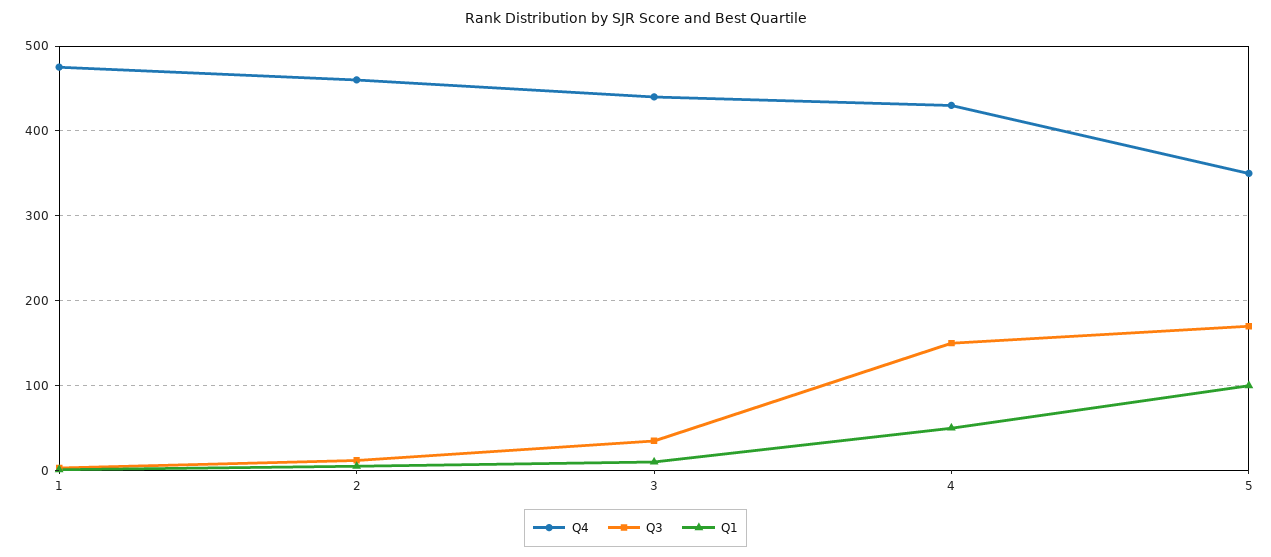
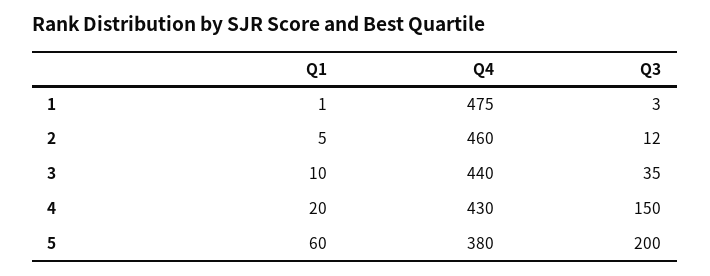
  {
    "Q4": {
      "1": 475,
      "2": 460,
      "3": 440,
      "4": 430,
-     "5": 350
+     "5": 380
    },
    "Q3": {
      "1": 3,
      "2": 12,
      "3": 35,
      "4": 150,
-     "5": 170
+     "5": 200
    },
    "Q1": {
      "1": 1,
      "2": 5,
      "3": 10,
-     "4": 50,
+     "4": 20,
-     "5": 100
+     "5": 60
    }
  }

